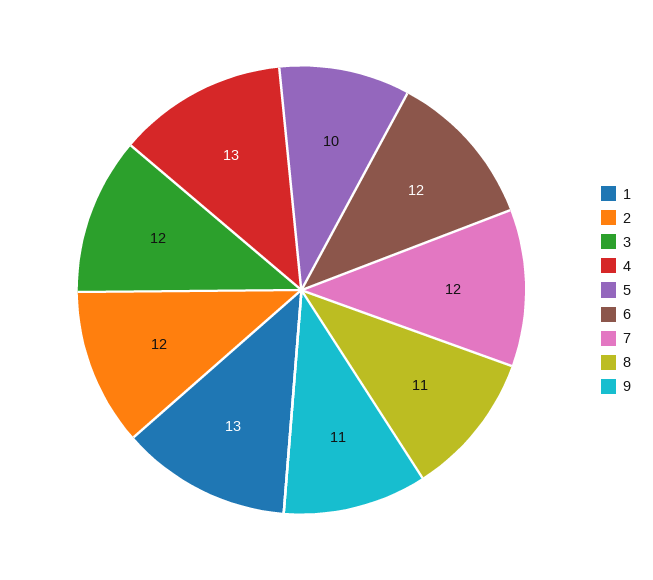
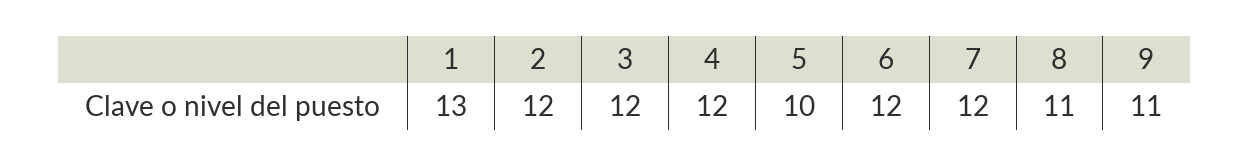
  {
    "1": 13,
    "2": 12,
    "3": 12,
-   "4": 13,
+   "4": 12,
    "5": 10,
    "6": 12,
    "7": 12,
    "8": 11,
    "9": 11
  }

